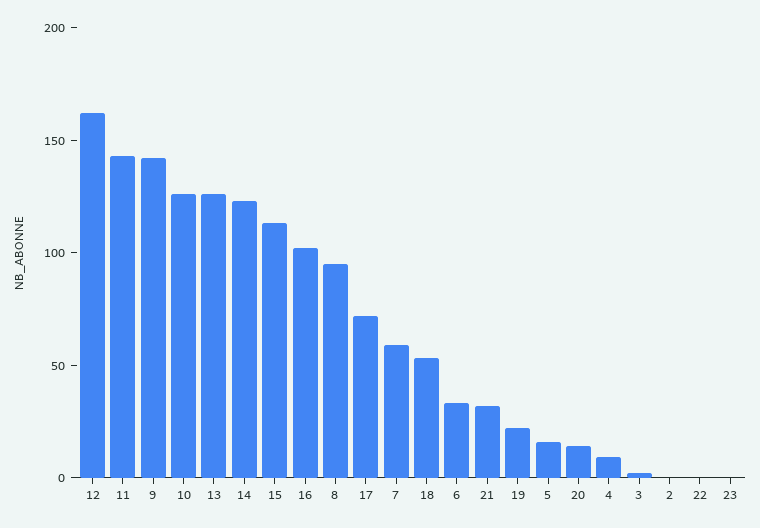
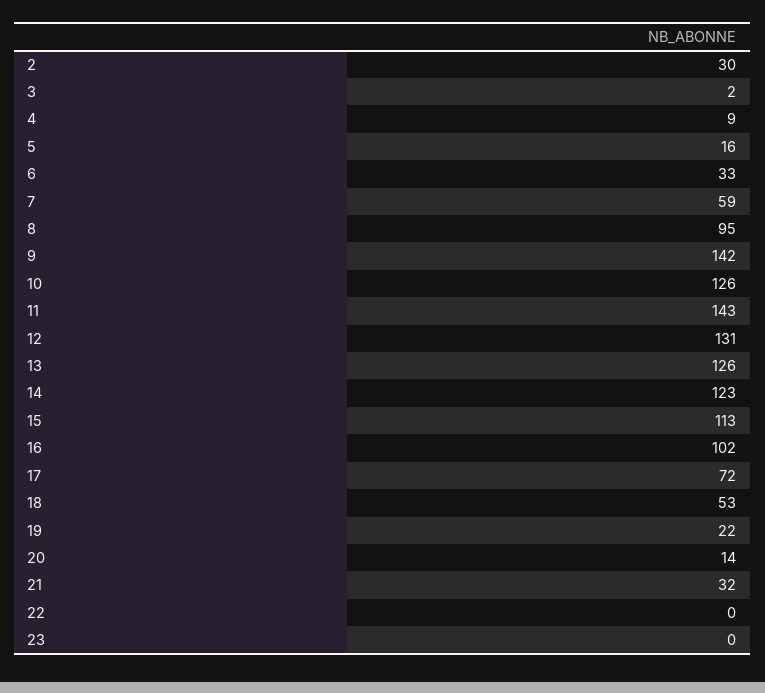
  {
-   "12": 160,
+   "12": 131,
    "11": 143,
    "9": 142,
    "10": 126,
    "13": 126,
    "14": 123,
    "15": 113,
    "16": 102,
    "8": 95,
    "17": 72,
    "7": 59,
    "18": 53,
    "6": 33,
    "21": 32,
    "19": 22,
    "5": 16,
    "20": 14,
    "4": 9,
    "3": 2,
-   "2": 0,
+   "2": 30,
    "22": 0,
    "23": 0
  }

